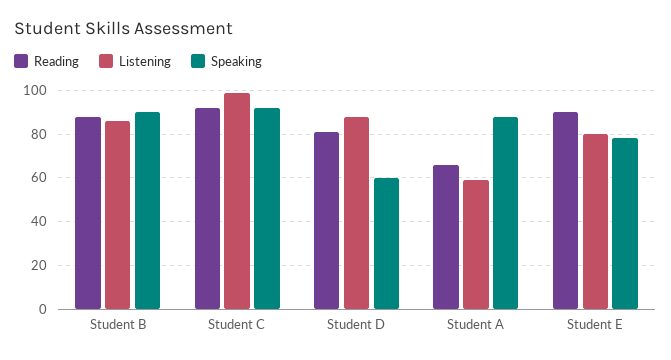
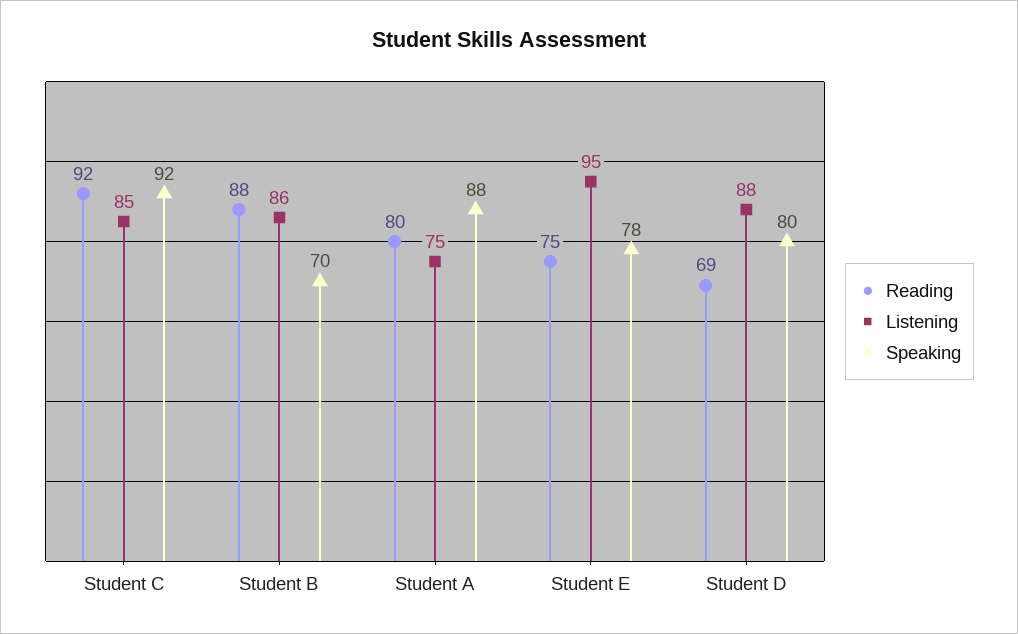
  {
    "Reading": {
      "Student B": 88,
      "Student C": 92,
-     "Student D": 80,
+     "Student D": 69,
-     "Student A": 65,
+     "Student A": 80,
-     "Student E": 90
+     "Student E": 75
    },
    "Listening": {
      "Student B": 86,
-     "Student C": 100,
+     "Student C": 85,
      "Student D": 88,
-     "Student A": 60,
+     "Student A": 75,
-     "Student E": 80
+     "Student E": 95
    },
    "Speaking": {
-     "Student B": 90,
+     "Student B": 70,
      "Student C": 92,
-     "Student D": 60,
+     "Student D": 80,
      "Student A": 88,
      "Student E": 78
    }
  }

